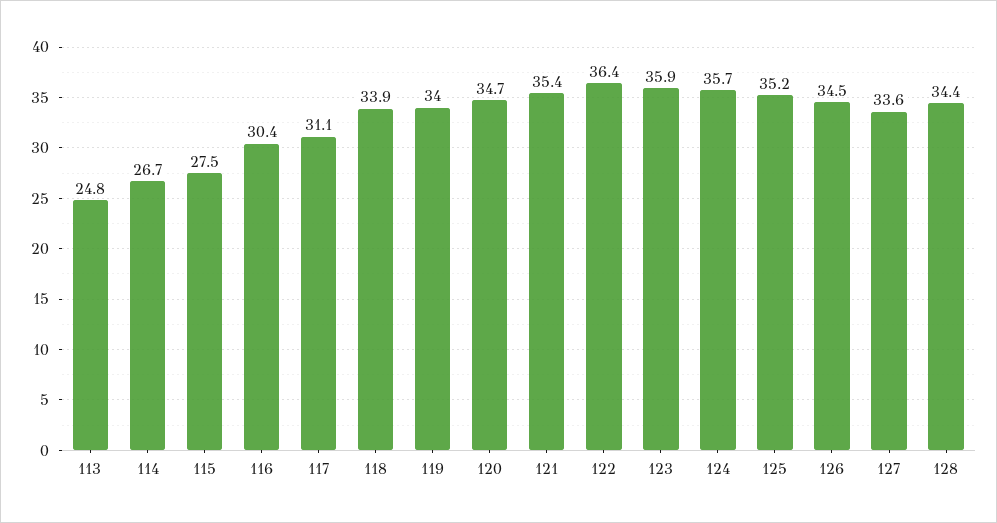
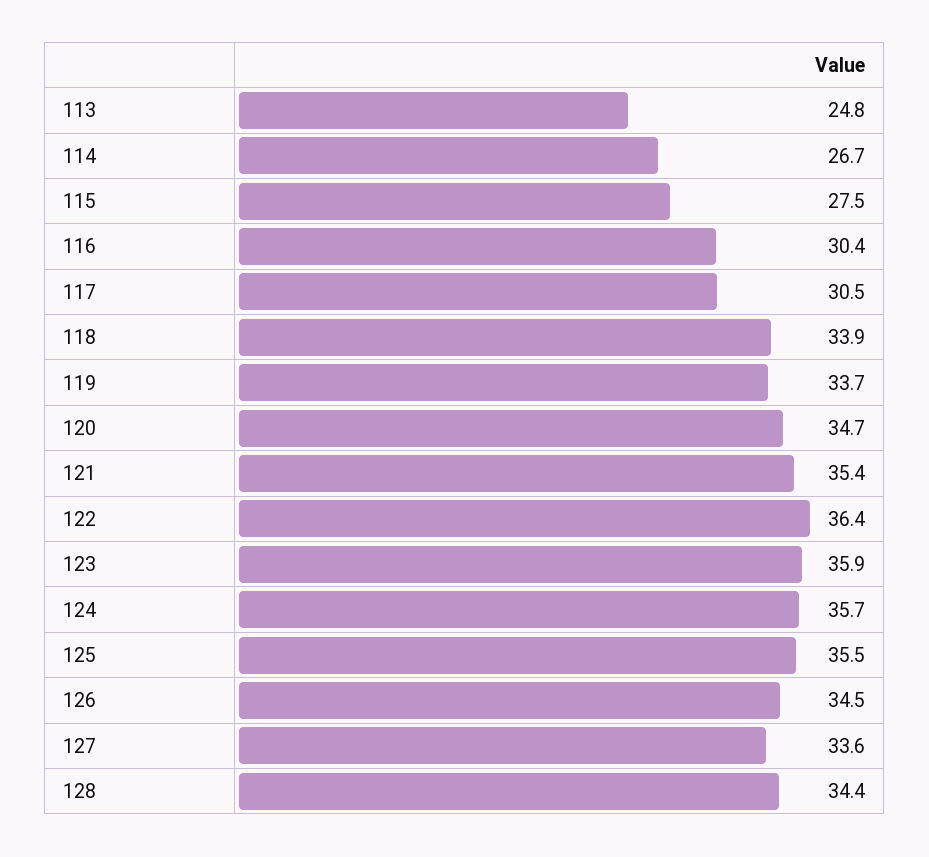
  {
    "113": 24.8,
    "114": 26.7,
    "115": 27.5,
    "116": 30.4,
-   "117": 31.1,
+   "117": 30.5,
    "118": 33.9,
-   "119": 34,
+   "119": 33.7,
    "120": 34.7,
    "121": 35.4,
    "122": 36.4,
    "123": 35.9,
    "124": 35.7,
-   "125": 35.2,
+   "125": 35.5,
    "126": 34.5,
    "127": 33.6,
    "128": 34.4
  }

